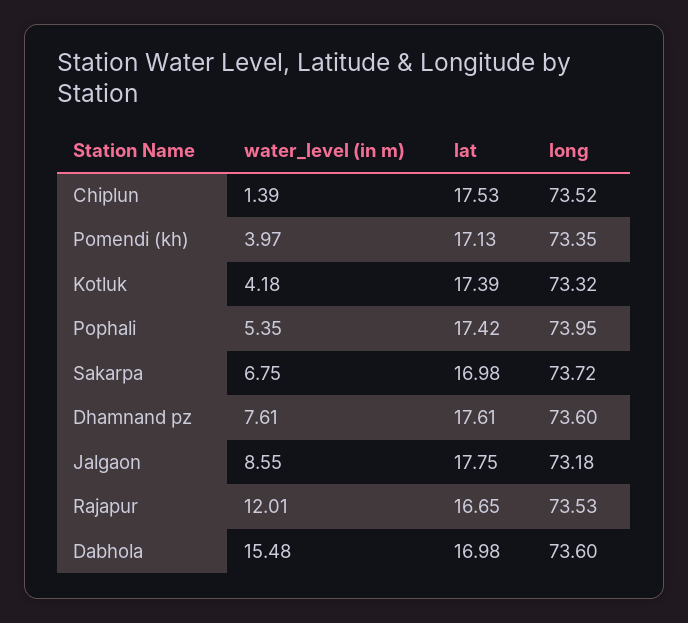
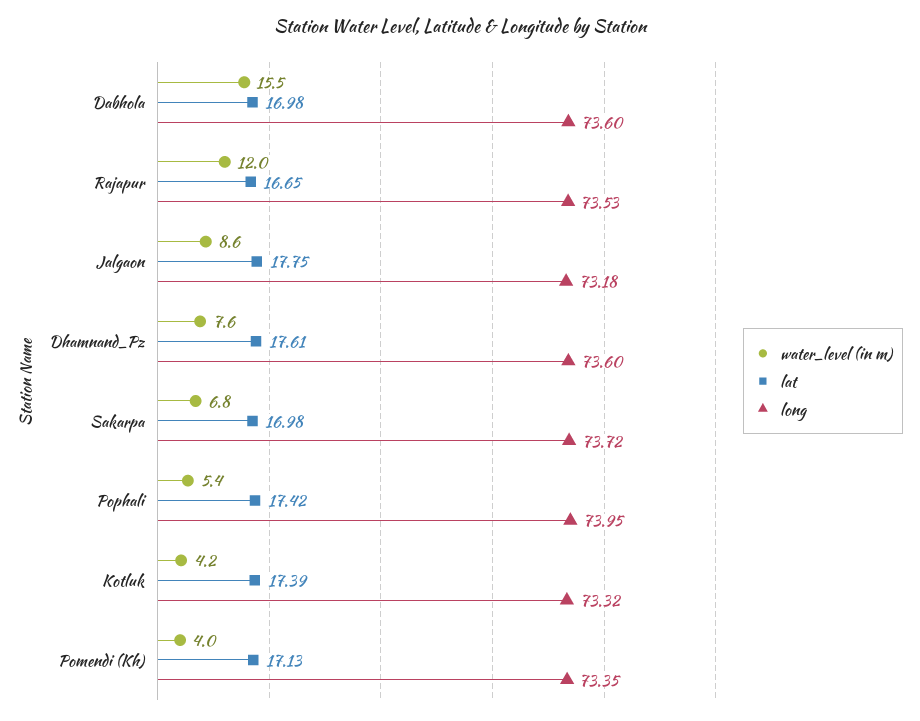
  {
    "water_level (in m)": {
-     "Chiplun": 1.39,
      "Pomendi (kh)": 3.97,
      "Kotluk": 4.18,
      "Pophali": 5.35,
      "Sakarpa": 6.75,
      "Dhamnand pz": 7.61,
      "Jalgaon": 8.55,
      "Rajapur": 12.01,
      "Dabhola": 15.48
    },
    "lat": {
-     "Chiplun": 17.53,
      "Pomendi (kh)": 17.13,
      "Kotluk": 17.39,
      "Pophali": 17.42,
      "Sakarpa": 16.98,
      "Dhamnand pz": 17.61,
      "Jalgaon": 17.75,
      "Rajapur": 16.65,
      "Dabhola": 16.98
    },
    "long": {
-     "Chiplun": 73.52,
      "Pomendi (kh)": 73.35,
      "Kotluk": 73.32,
      "Pophali": 73.95,
      "Sakarpa": 73.72,
      "Dhamnand pz": 73.6,
      "Jalgaon": 73.18,
      "Rajapur": 73.53,
      "Dabhola": 73.6
    }
  }

